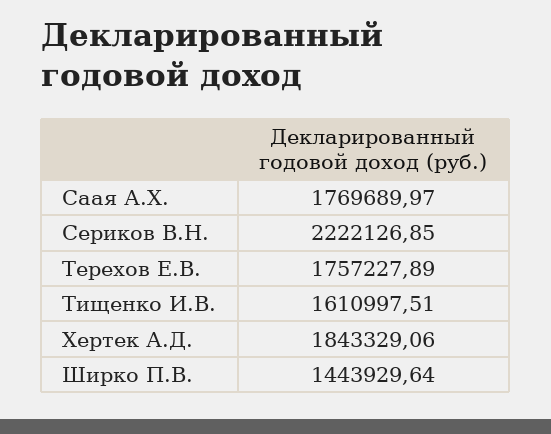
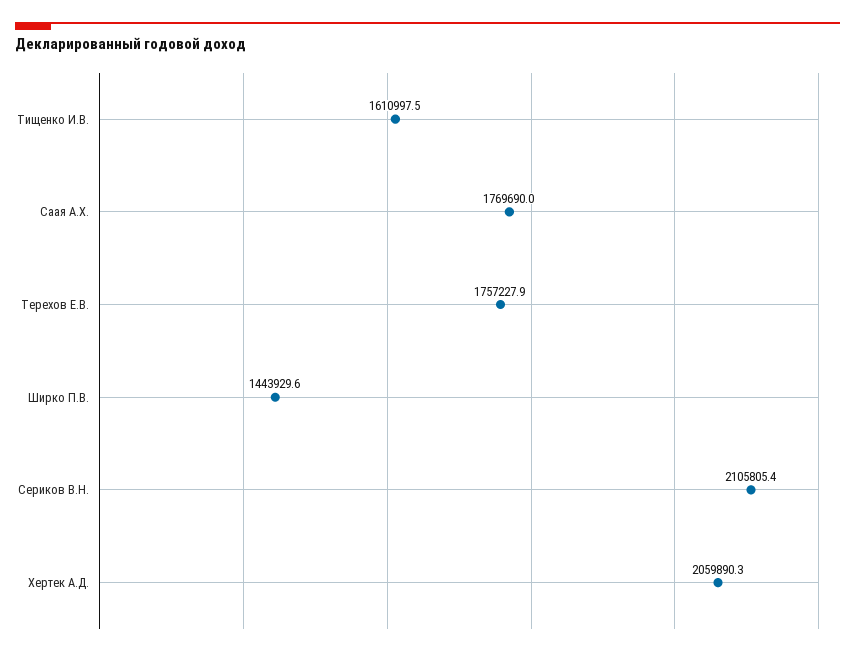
  {
    "Саая А.Х.": 1769689.97,
-   "Сериков В.Н.": 2222126.85,
+   "Сериков В.Н.": 2105805.4,
    "Терехов Е.В.": 1757227.89,
    "Тищенко И.В.": 1610997.51,
-   "Хертек А.Д.": 1843329.06,
+   "Хертек А.Д.": 2059890.3,
    "Ширко П.В.": 1443929.64
  }

